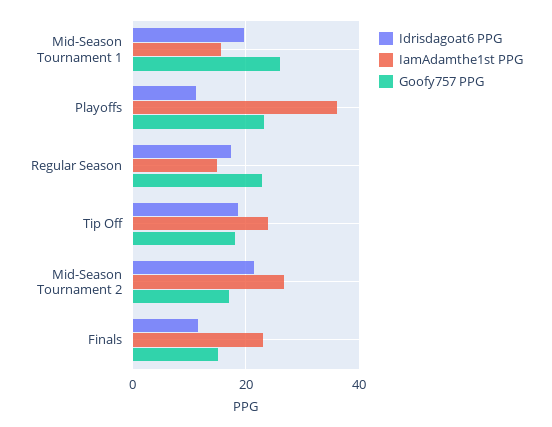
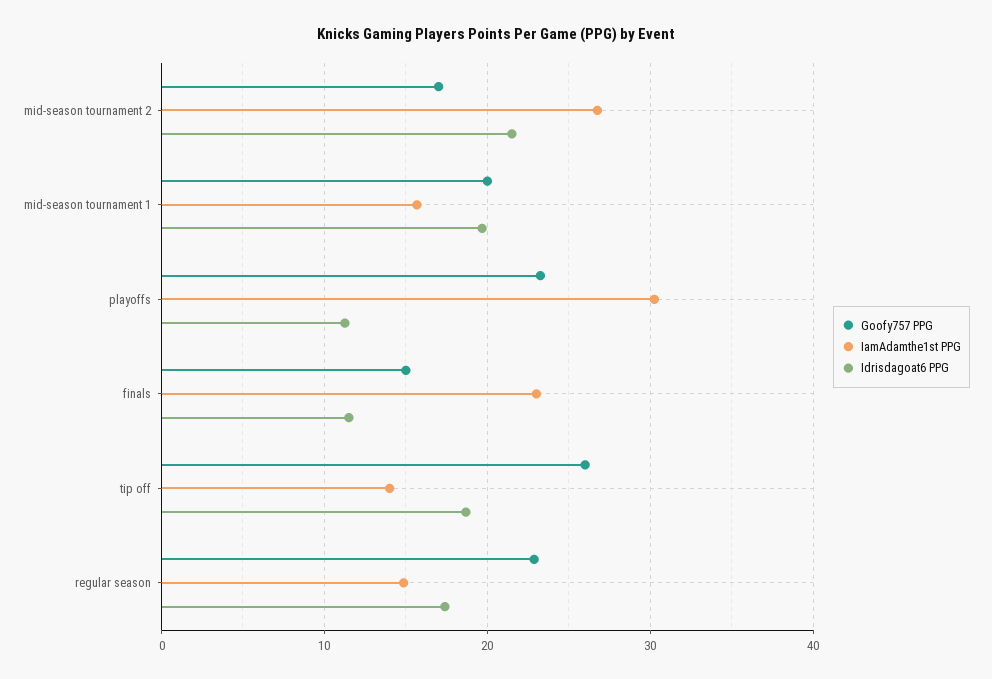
  {
    "Idrisdagoat6 PPG": {
      "Mid-Season Tournament 1": 20,
      "Playoffs": 11,
      "Regular Season": 17,
      "Tip Off": 19,
      "Mid-Season Tournament 2": 22,
      "Finals": 12
    },
    "IamAdamthe1st PPG": {
      "Mid-Season Tournament 1": 16,
-     "Playoffs": 36,
+     "Playoffs": 30,
      "Regular Season": 15,
-     "Tip Off": 24,
+     "Tip Off": 14,
      "Mid-Season Tournament 2": 27,
      "Finals": 23
    },
    "Goofy757 PPG": {
-     "Mid-Season Tournament 1": 26,
+     "Mid-Season Tournament 1": 20,
      "Playoffs": 23,
      "Regular Season": 23,
-     "Tip Off": 18,
+     "Tip Off": 26,
      "Mid-Season Tournament 2": 17,
      "Finals": 15
    }
  }

